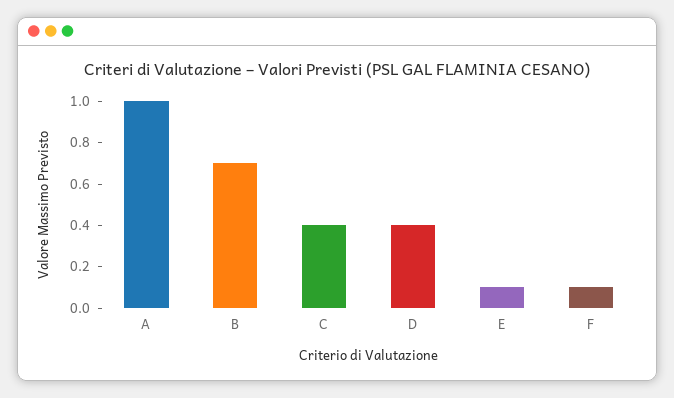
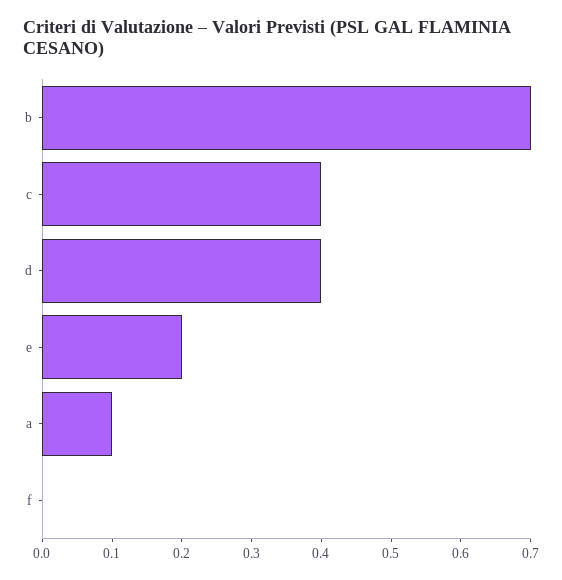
  {
-   "A": 1,
+   "A": 0.1,
    "B": 0.7,
    "C": 0.4,
    "D": 0.4,
-   "E": 0.1,
+   "E": 0.2,
-   "F": 0.1
+   "F": 0
  }

